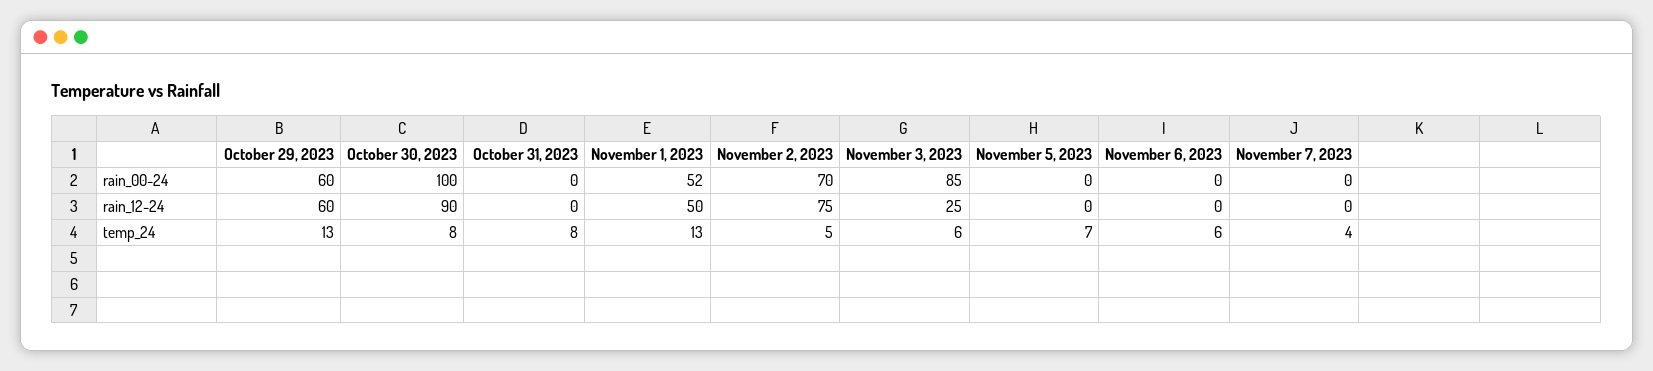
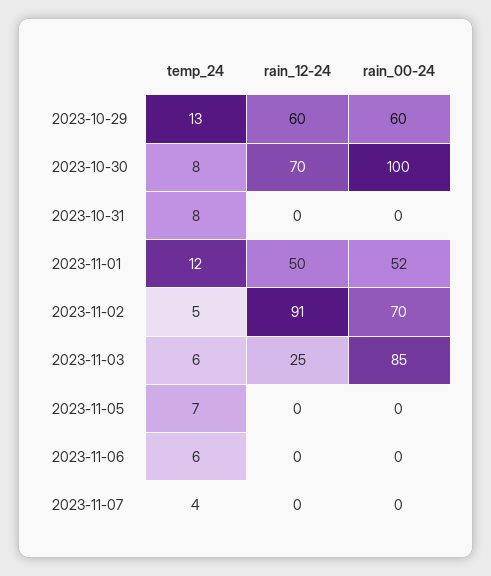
  {
    "October 29, 2023": {
      "rain_00-24": 60,
      "rain_12-24": 60,
      "temp_24": 13
    },
    "October 30, 2023": {
      "rain_00-24": 100,
-     "rain_12-24": 90,
+     "rain_12-24": 70,
      "temp_24": 8
    },
    "October 31, 2023": {
      "rain_00-24": 0,
      "rain_12-24": 0,
      "temp_24": 8
    },
    "November 1, 2023": {
      "rain_00-24": 52,
      "rain_12-24": 50,
-     "temp_24": 13
+     "temp_24": 12
    },
    "November 2, 2023": {
      "rain_00-24": 70,
-     "rain_12-24": 75,
+     "rain_12-24": 91,
      "temp_24": 5
    },
    "November 3, 2023": {
      "rain_00-24": 85,
      "rain_12-24": 25,
      "temp_24": 6
    },
    "November 5, 2023": {
      "rain_00-24": 0,
      "rain_12-24": 0,
      "temp_24": 7
    },
    "November 6, 2023": {
      "rain_00-24": 0,
      "rain_12-24": 0,
      "temp_24": 6
    },
    "November 7, 2023": {
      "rain_00-24": 0,
      "rain_12-24": 0,
      "temp_24": 4
    }
  }

